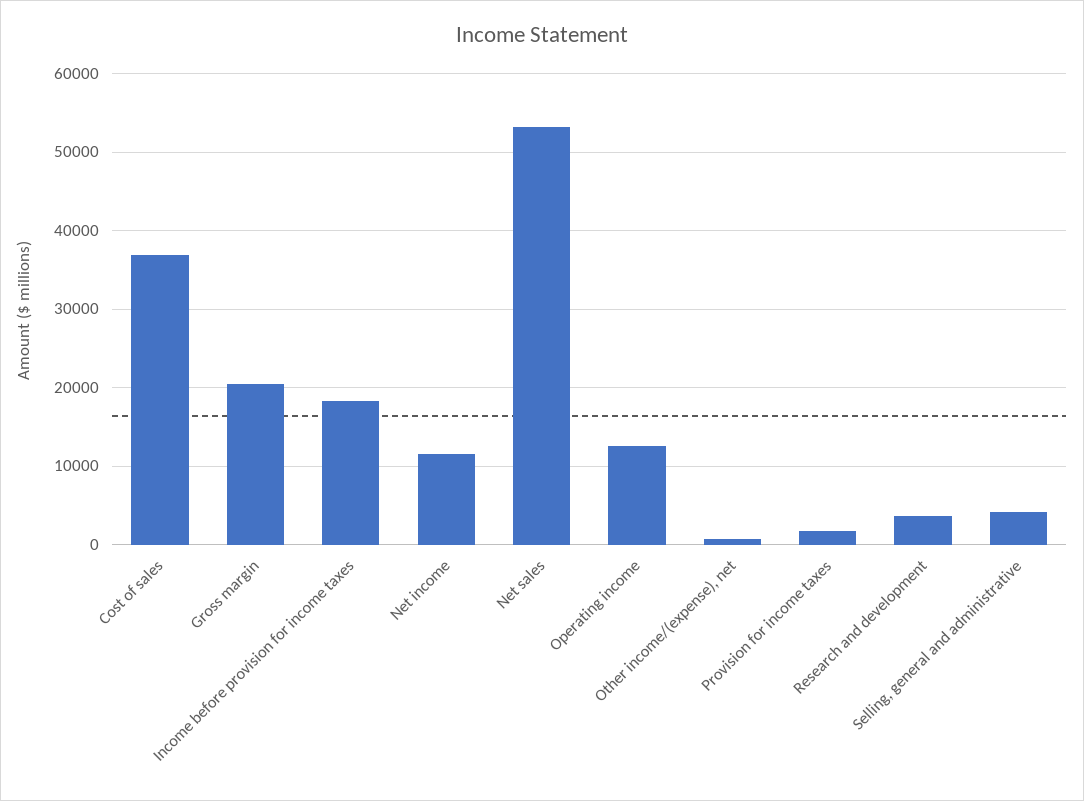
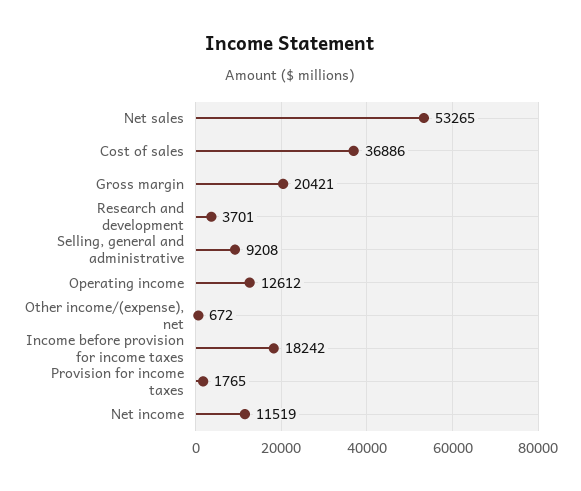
  {
    "Cost of sales": 36886,
    "Gross margin": 20421,
    "Income before provision for income taxes": 18242,
    "Net income": 11519,
    "Net sales": 53265,
    "Operating income": 12612,
    "Other income/(expense), net": 672,
    "Provision for income taxes": 1765,
    "Research and development": 3701,
-   "Selling, general and administrative": 4000
+   "Selling, general and administrative": 9208
  }

